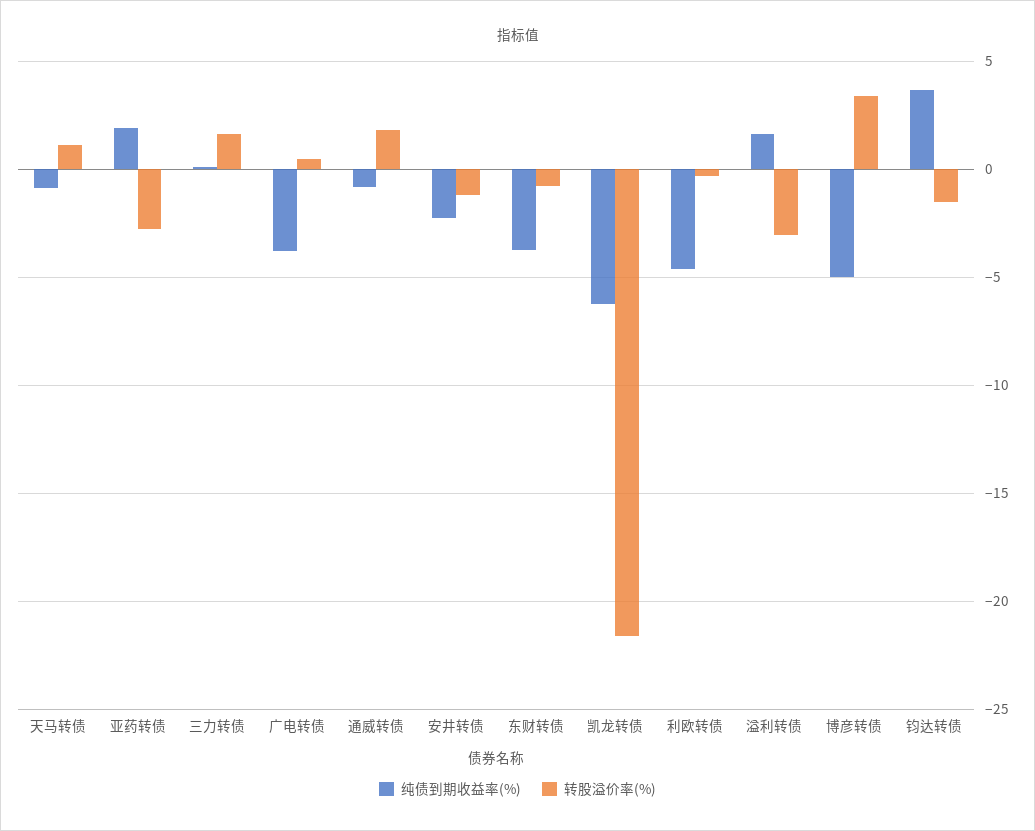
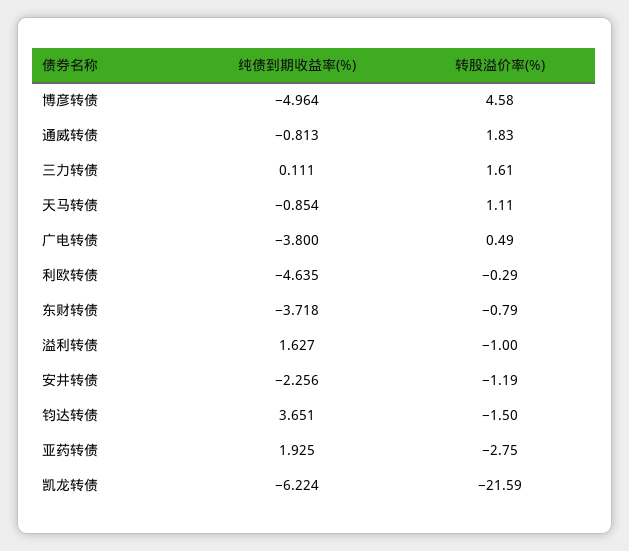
  {
    "纯债到期收益率(%)": {
      "天马转债": -0.854,
      "亚药转债": 1.925,
      "三力转债": 0.111,
      "广电转债": -3.8,
      "通威转债": -0.813,
      "安井转债": -2.256,
      "东财转债": -3.718,
      "凯龙转债": -6.224,
      "利欧转债": -4.635,
      "溢利转债": 1.627,
      "博彦转债": -4.964,
      "钧达转债": 3.651
    },
    "转股溢价率(%)": {
      "天马转债": 1.11,
      "亚药转债": -2.75,
      "三力转债": 1.61,
      "广电转债": 0.49,
      "通威转债": 1.83,
      "安井转债": -1.19,
      "东财转债": -0.79,
      "凯龙转债": -21.59,
      "利欧转债": -0.29,
-     "溢利转债": -3,
+     "溢利转债": -1,
-     "博彦转债": 3.5,
+     "博彦转债": 4.58,
      "钧达转债": -1.5
    }
  }

